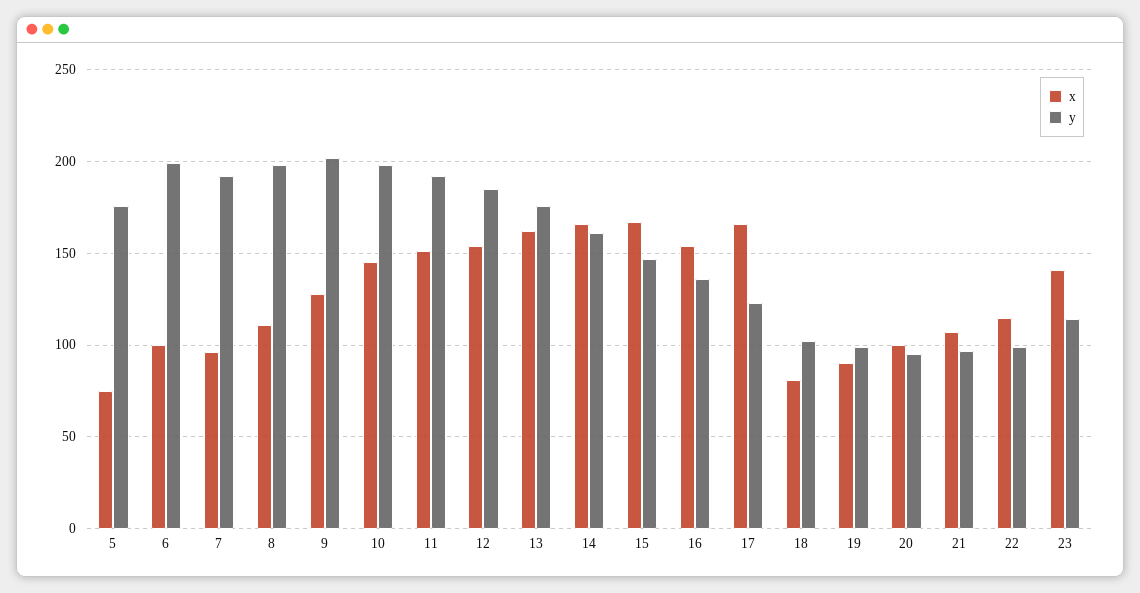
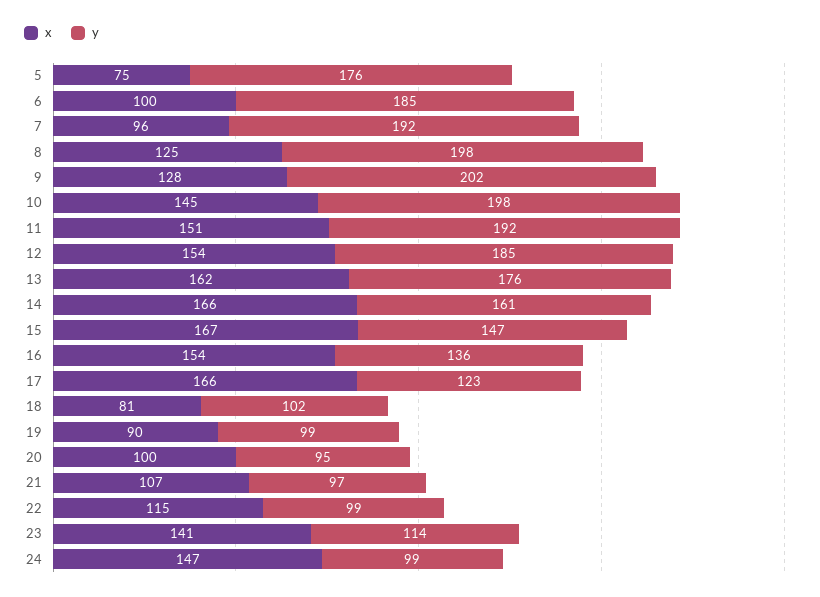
  {
    "x": {
      "5": 75,
      "6": 100,
      "7": 96,
-     "8": 110,
+     "8": 125,
      "9": 128,
      "10": 145,
      "11": 151,
      "12": 154,
      "13": 162,
      "14": 166,
      "15": 167,
      "16": 154,
      "17": 166,
      "18": 81,
      "19": 90,
      "20": 100,
      "21": 107,
      "22": 115,
-     "23": 141
+     "23": 141,
+     "24": 147
    },
    "y": {
      "5": 176,
-     "6": 200,
+     "6": 185,
      "7": 192,
      "8": 198,
      "9": 202,
      "10": 198,
      "11": 192,
      "12": 185,
      "13": 176,
      "14": 161,
      "15": 147,
      "16": 136,
      "17": 123,
      "18": 102,
      "19": 99,
      "20": 95,
      "21": 97,
      "22": 99,
-     "23": 114
+     "23": 114,
+     "24": 99
    }
  }

